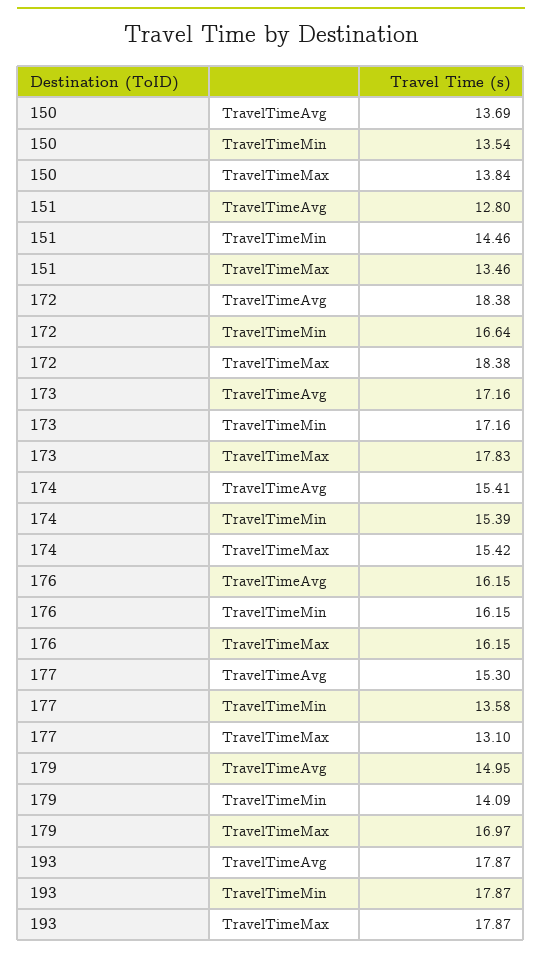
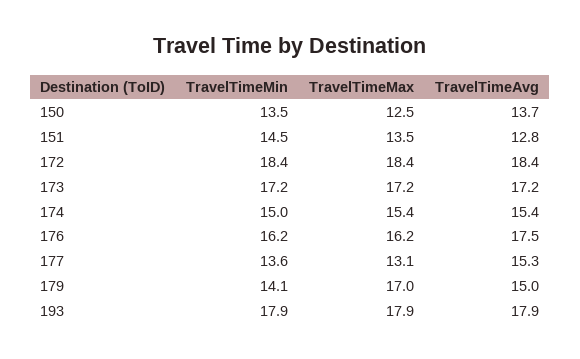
  {
    "150": {
      "TravelTimeAvg": 13.69,
      "TravelTimeMin": 13.54,
-     "TravelTimeMax": 13.84
+     "TravelTimeMax": 12.5
    },
    "151": {
      "TravelTimeAvg": 12.8,
      "TravelTimeMin": 14.46,
      "TravelTimeMax": 13.46
    },
    "172": {
      "TravelTimeAvg": 18.38,
-     "TravelTimeMin": 16.64,
+     "TravelTimeMin": 18.4,
      "TravelTimeMax": 18.38
    },
    "173": {
      "TravelTimeAvg": 17.16,
      "TravelTimeMin": 17.16,
-     "TravelTimeMax": 17.83
+     "TravelTimeMax": 17.2
    },
    "174": {
      "TravelTimeAvg": 15.41,
-     "TravelTimeMin": 15.39,
+     "TravelTimeMin": 15,
      "TravelTimeMax": 15.42
    },
    "176": {
-     "TravelTimeAvg": 16.15,
+     "TravelTimeAvg": 17.5,
      "TravelTimeMin": 16.15,
      "TravelTimeMax": 16.15
    },
    "177": {
      "TravelTimeAvg": 15.3,
      "TravelTimeMin": 13.58,
      "TravelTimeMax": 13.1
    },
    "179": {
      "TravelTimeAvg": 14.95,
      "TravelTimeMin": 14.09,
      "TravelTimeMax": 16.97
    },
    "193": {
      "TravelTimeAvg": 17.87,
      "TravelTimeMin": 17.87,
      "TravelTimeMax": 17.87
    }
  }

